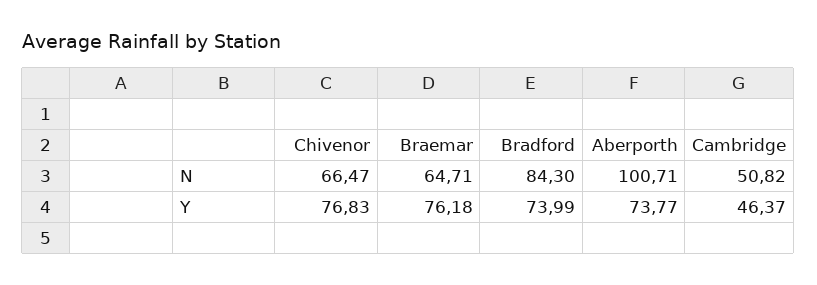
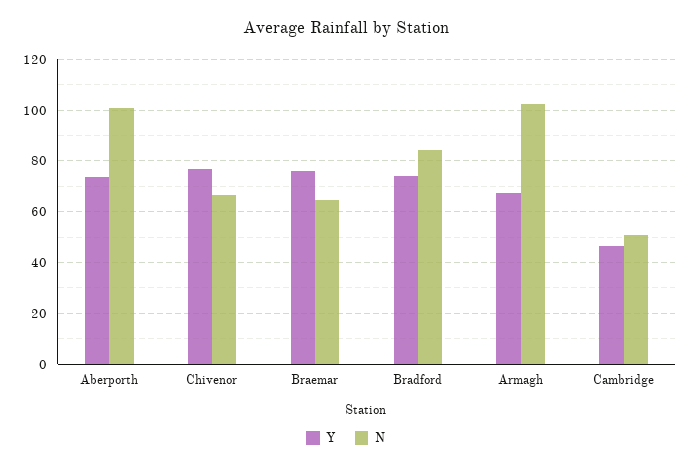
  {
    "N": {
      "Chivenor": 66.47,
      "Braemar": 64.71,
      "Bradford": 84.3,
      "Aberporth": 100.71,
-     "Cambridge": 50.82
+     "Cambridge": 50.82,
+     "Armagh": 102.5
    },
    "Y": {
      "Chivenor": 76.83,
      "Braemar": 76.18,
      "Bradford": 73.99,
      "Aberporth": 73.77,
-     "Cambridge": 46.37
+     "Cambridge": 46.37,
+     "Armagh": 67.5
    }
  }

